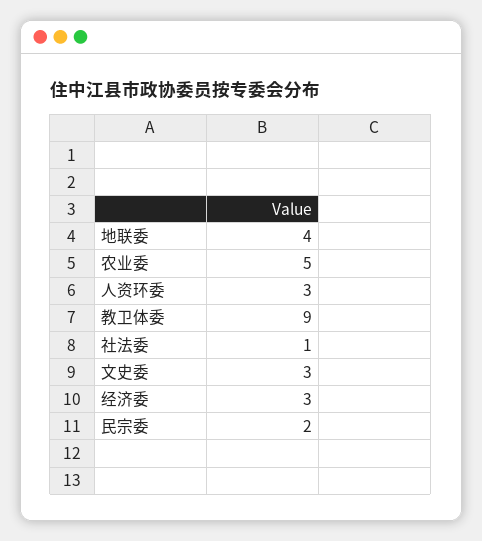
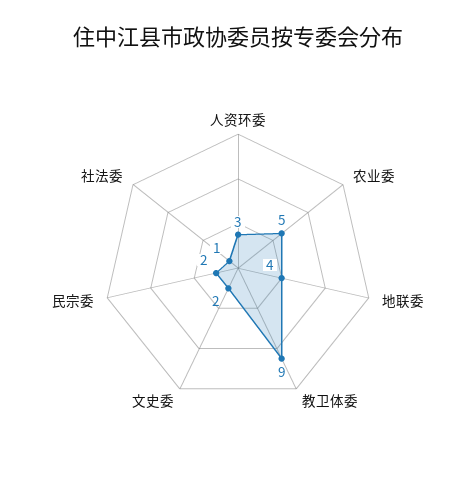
  {
    "地联委": 4,
    "农业委": 5,
    "人资环委": 3,
    "教卫体委": 9,
    "社法委": 1,
-   "文史委": 3,
+   "文史委": 2,
-   "经济委": 3,
    "民宗委": 2
  }

